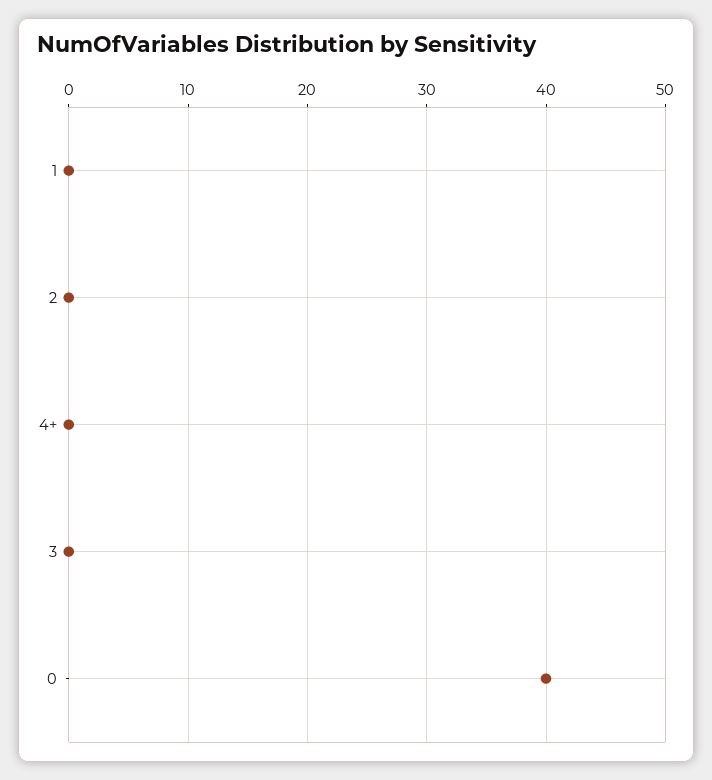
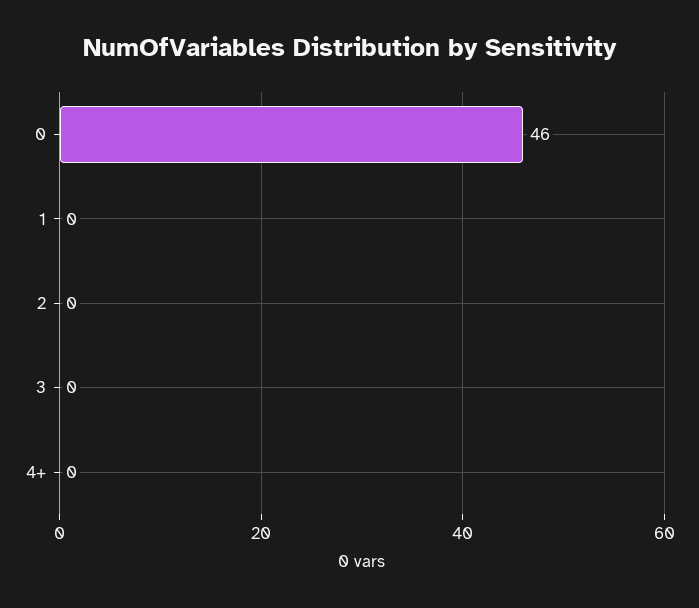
  {
    "1": 0,
    "2": 0,
    "4+": 0,
    "3": 0,
-   "0": 40
+   "0": 46
  }

